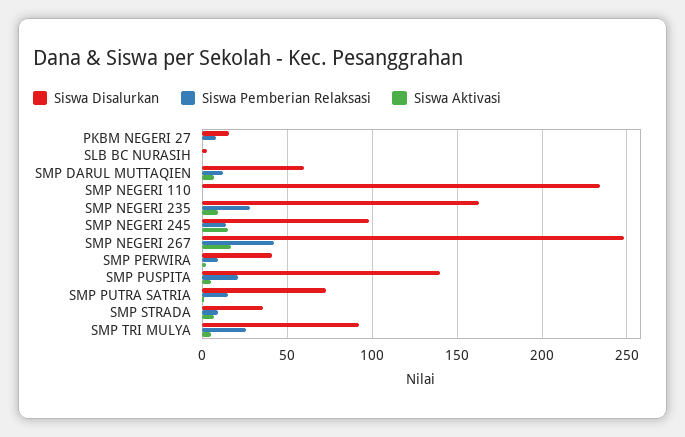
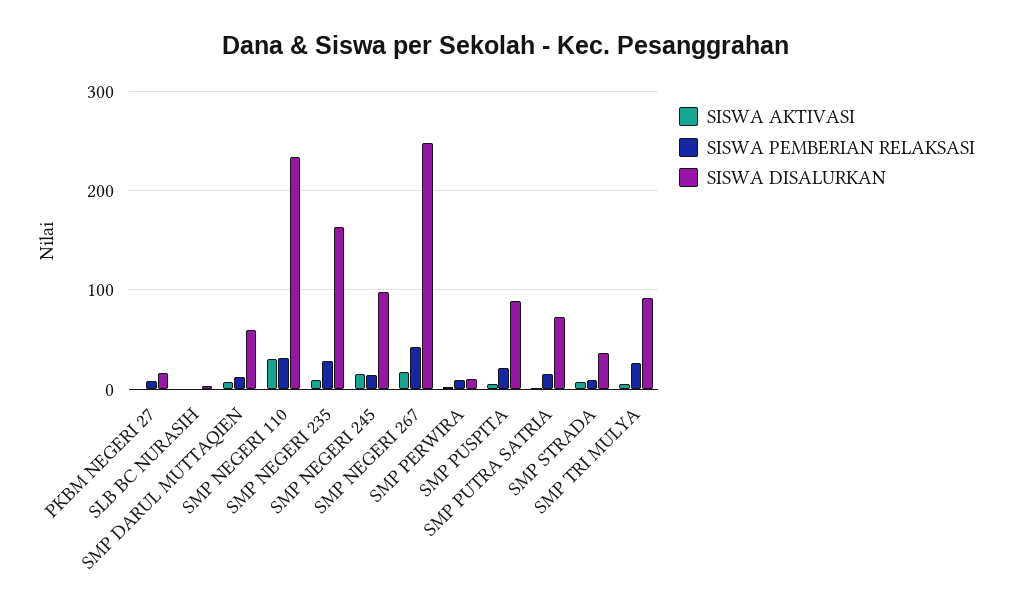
  {
    "Siswa Disalurkan": {
      "PKBM NEGERI 27": 15,
      "SLB BC NURASIH": 5,
      "SMP DARUL MUTTAQIEN": 60,
      "SMP NEGERI 110": 235,
      "SMP NEGERI 235": 165,
      "SMP NEGERI 245": 100,
      "SMP NEGERI 267": 250,
-     "SMP PERWIRA": 40,
+     "SMP PERWIRA": 10,
-     "SMP PUSPITA": 140,
+     "SMP PUSPITA": 90,
      "SMP PUTRA SATRIA": 75,
      "SMP STRADA": 35,
      "SMP TRI MULYA": 90
    },
    "Siswa Pemberian Relaksasi": {
      "PKBM NEGERI 27": 10,
      "SLB BC NURASIH": 0,
      "SMP DARUL MUTTAQIEN": 10,
-     "SMP NEGERI 110": 0,
+     "SMP NEGERI 110": 30,
      "SMP NEGERI 235": 30,
      "SMP NEGERI 245": 15,
      "SMP NEGERI 267": 40,
      "SMP PERWIRA": 10,
      "SMP PUSPITA": 20,
      "SMP PUTRA SATRIA": 15,
      "SMP STRADA": 10,
      "SMP TRI MULYA": 25
    },
    "Siswa Aktivasi": {
      "PKBM NEGERI 27": 0,
      "SLB BC NURASIH": 0,
      "SMP DARUL MUTTAQIEN": 5,
-     "SMP NEGERI 110": 0,
+     "SMP NEGERI 110": 30,
      "SMP NEGERI 235": 10,
      "SMP NEGERI 245": 15,
      "SMP NEGERI 267": 15,
      "SMP PERWIRA": 0,
      "SMP PUSPITA": 5,
      "SMP PUTRA SATRIA": 0,
      "SMP STRADA": 5,
      "SMP TRI MULYA": 5
    }
  }

